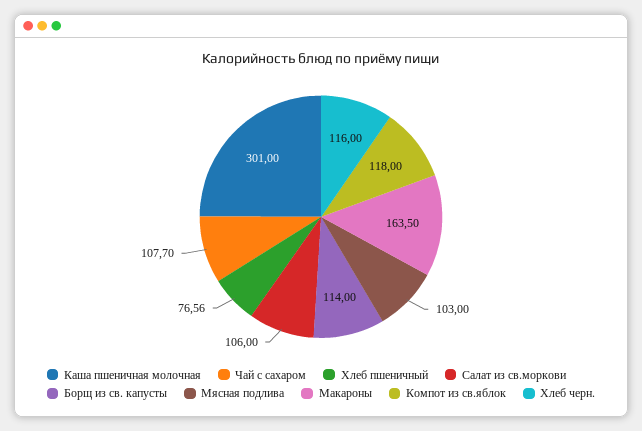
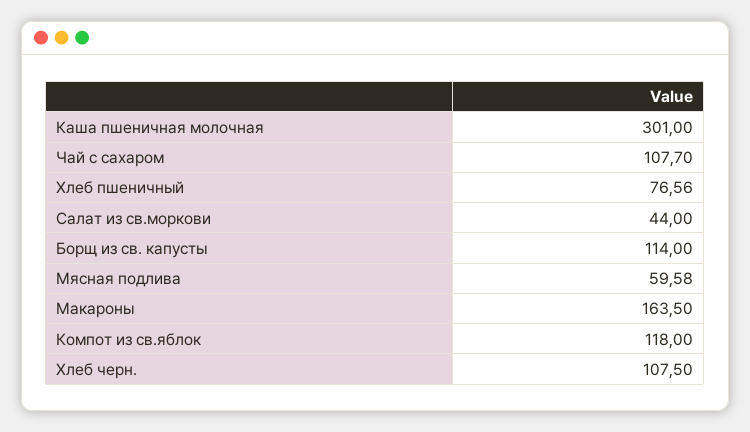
  {
    "Каша пшеничная молочная": 301,
    "Чай с сахаром": 107.7,
    "Хлеб пшеничный": 76.56,
-   "Салат из св.моркови": 106,
+   "Салат из св.моркови": 44,
    "Борщ из св. капусты": 114,
-   "Мясная подлива": 103,
+   "Мясная подлива": 59.58,
    "Макароны": 163.5,
    "Компот из св.яблок": 118,
-   "Хлеб черн.": 116
+   "Хлеб черн.": 107.5
  }

